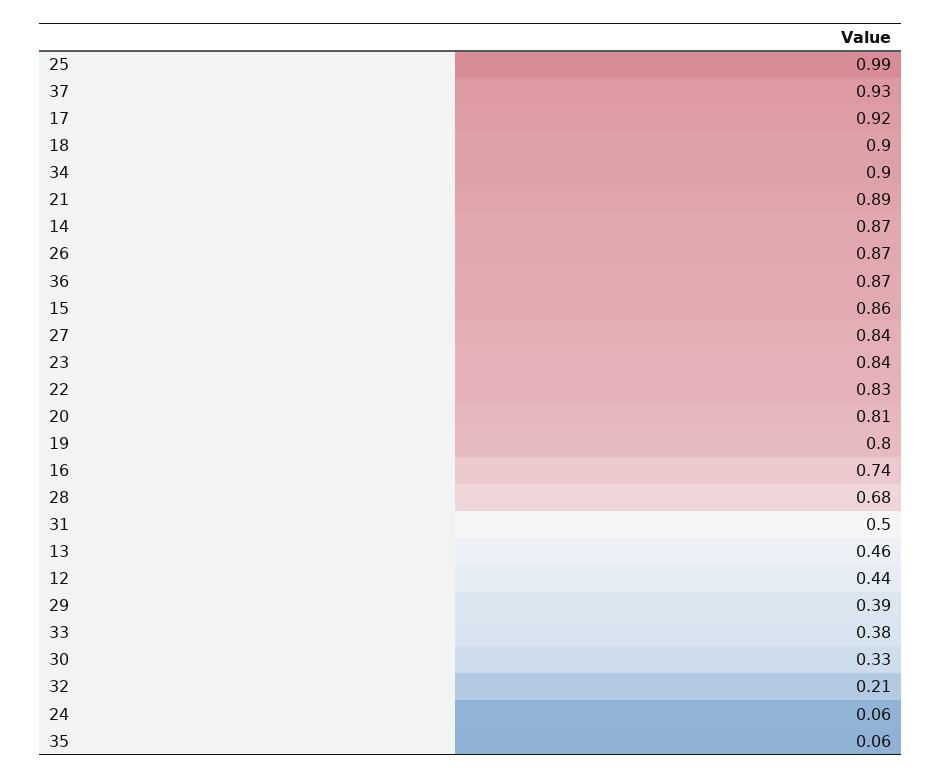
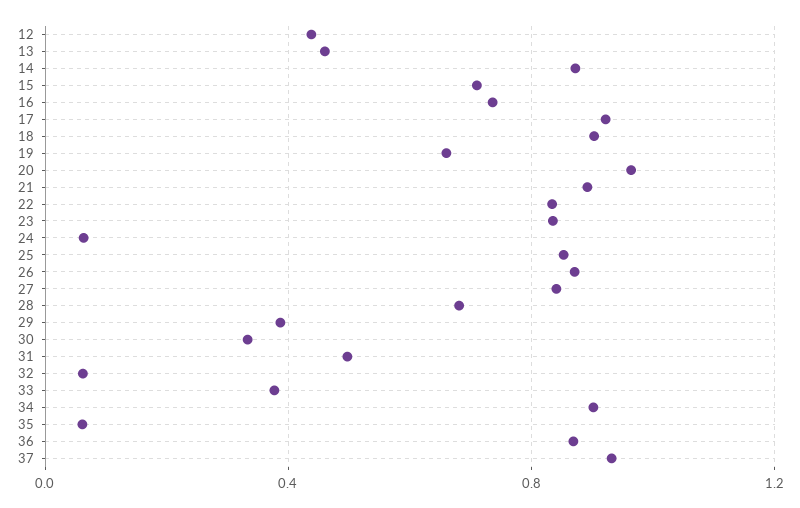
  {
-   "25": 0.99,
+   "25": 0.85,
    "37": 0.93,
    "17": 0.92,
    "18": 0.9,
    "34": 0.9,
    "21": 0.89,
    "14": 0.87,
    "26": 0.87,
    "36": 0.87,
-   "15": 0.86,
+   "15": 0.7,
    "27": 0.84,
    "23": 0.84,
    "22": 0.83,
-   "20": 0.81,
+   "20": 0.95,
-   "19": 0.8,
+   "19": 0.65,
    "16": 0.74,
    "28": 0.68,
    "31": 0.5,
    "13": 0.46,
    "12": 0.44,
    "29": 0.39,
    "33": 0.38,
    "30": 0.33,
-   "32": 0.21,
+   "32": 0.05,
    "24": 0.06,
    "35": 0.06
  }

